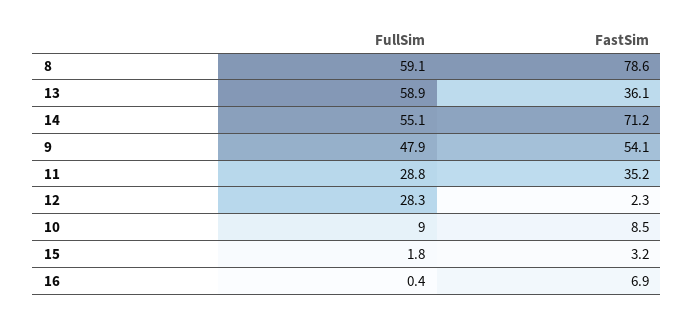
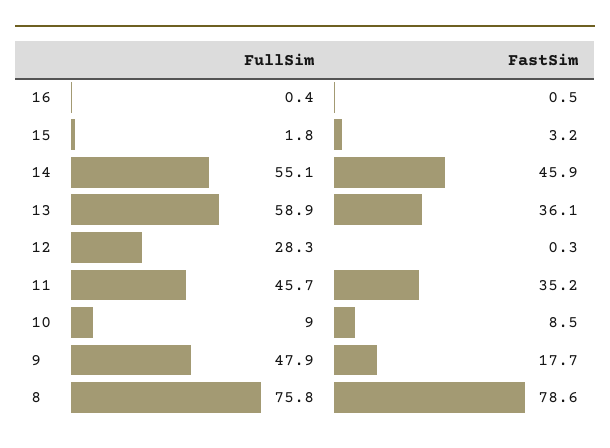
  {
    "FullSim": {
-     "8": 59.1,
+     "8": 75.8,
      "13": 58.9,
      "14": 55.1,
      "9": 47.9,
-     "11": 28.8,
+     "11": 45.7,
      "12": 28.3,
      "10": 9,
      "15": 1.8,
      "16": 0.4
    },
    "FastSim": {
      "8": 78.6,
      "13": 36.1,
-     "14": 71.2,
+     "14": 45.9,
-     "9": 54.1,
+     "9": 17.7,
      "11": 35.2,
-     "12": 2.3,
+     "12": 0.3,
      "10": 8.5,
      "15": 3.2,
-     "16": 6.9
+     "16": 0.5
    }
  }

